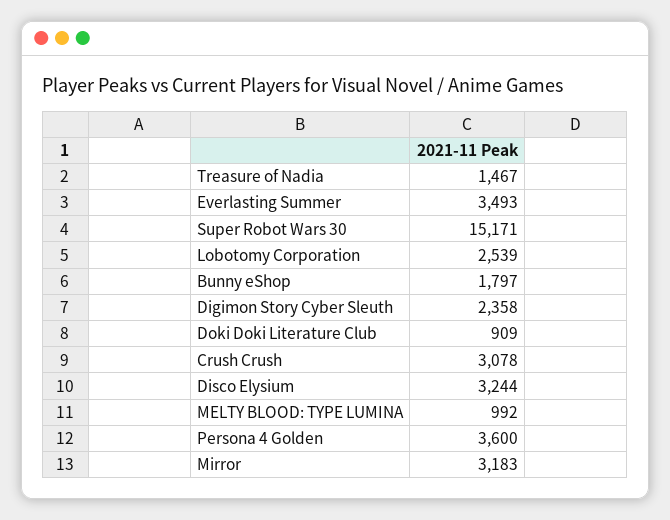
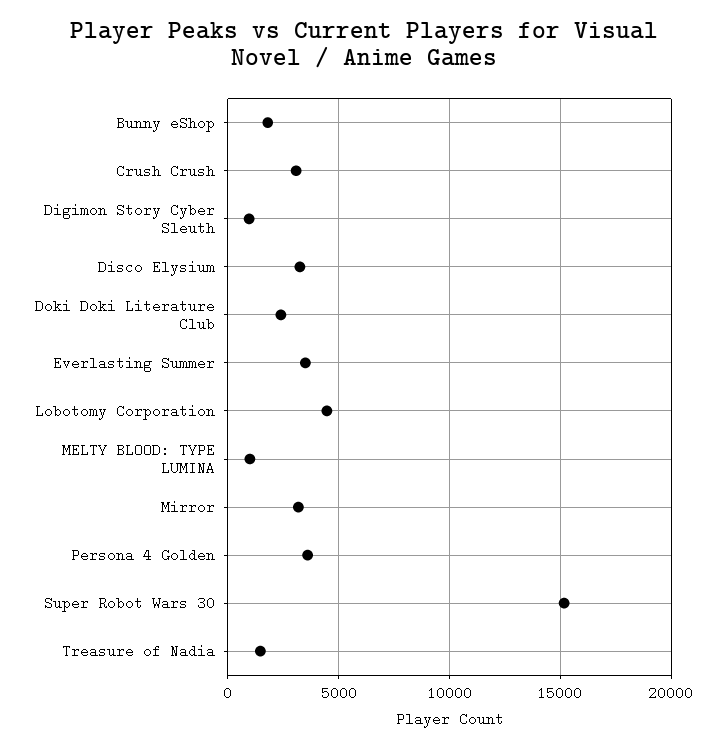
  {
    "Treasure of Nadia": 1467,
    "Everlasting Summer": 3493,
    "Super Robot Wars 30": 15171,
-   "Lobotomy Corporation": 2539,
+   "Lobotomy Corporation": 4500,
    "Bunny eShop": 1797,
-   "Digimon Story Cyber Sleuth": 2358,
+   "Digimon Story Cyber Sleuth": 1000,
-   "Doki Doki Literature Club": 909,
+   "Doki Doki Literature Club": 2500,
    "Crush Crush": 3078,
    "Disco Elysium": 3244,
    "MELTY BLOOD: TYPE LUMINA": 992,
    "Persona 4 Golden": 3600,
    "Mirror": 3183
  }

